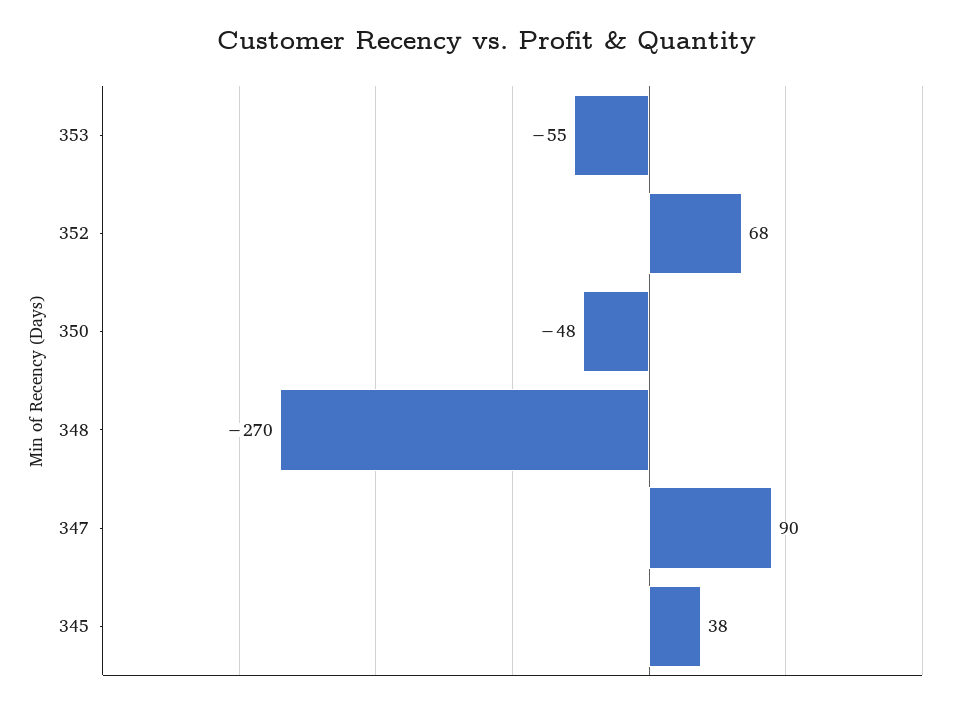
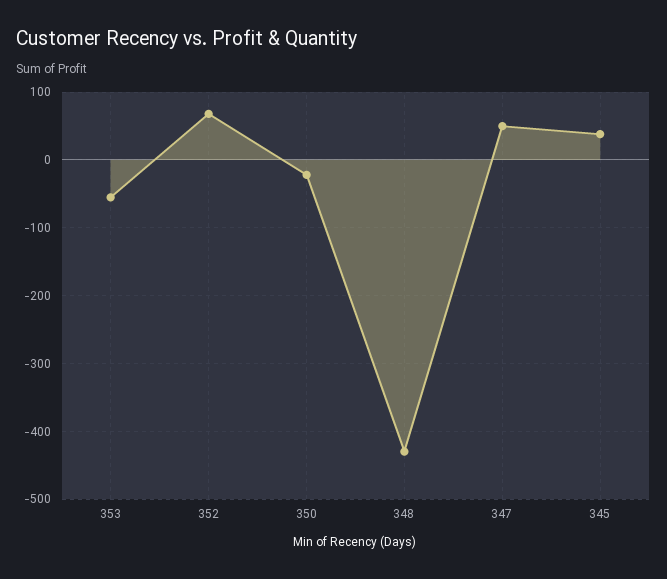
  {
    "353": -55,
    "352": 68,
-   "350": -48,
+   "350": -20,
-   "348": -270,
+   "348": -430,
-   "347": 90,
+   "347": 50,
    "345": 38
  }

